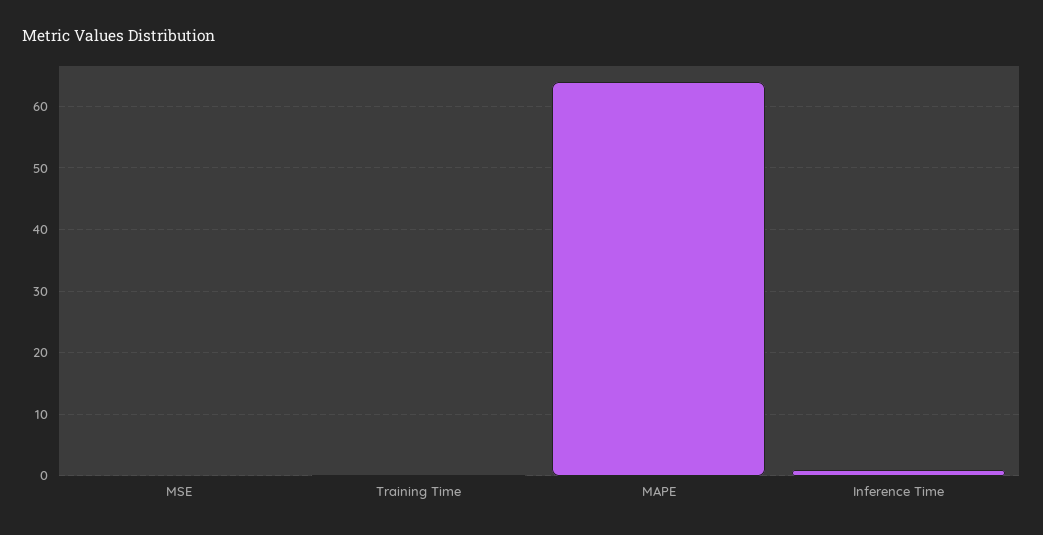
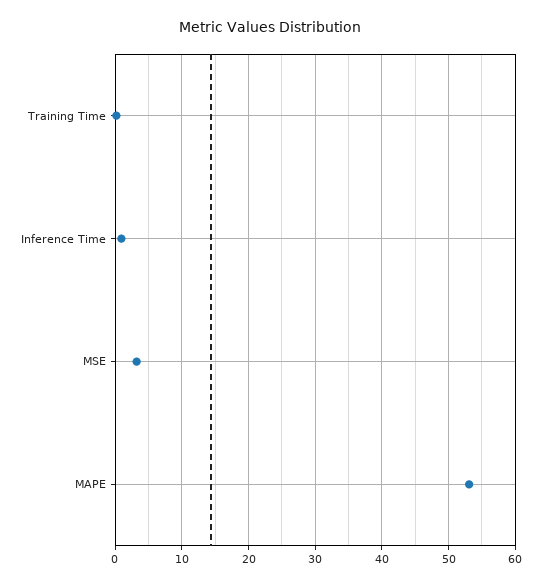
  {
-   "MSE": 0,
+   "MSE": 3,
    "Training Time": 0,
-   "MAPE": 64,
+   "MAPE": 53,
    "Inference Time": 1
  }

